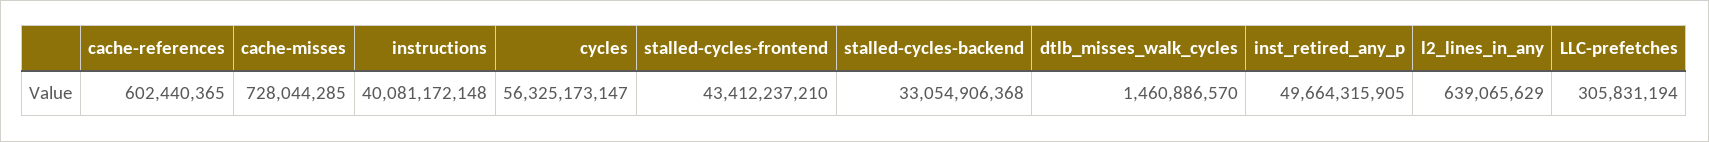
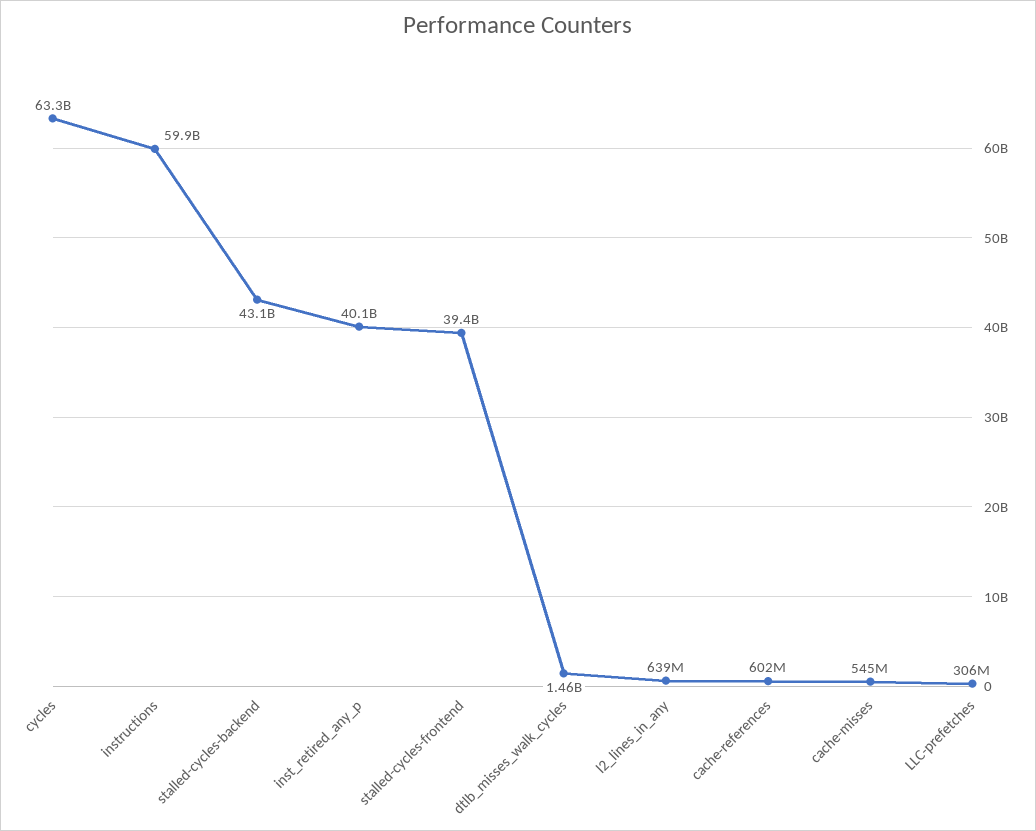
  {
    "cache-references": 602440365,
-   "cache-misses": 728044285,
+   "cache-misses": 545000000,
-   "instructions": 40081172148,
+   "instructions": 59900000000,
-   "cycles": 56325173147,
+   "cycles": 63300000000,
-   "stalled-cycles-frontend": 43412237210,
+   "stalled-cycles-frontend": 39400000000,
-   "stalled-cycles-backend": 33054906368,
+   "stalled-cycles-backend": 43100000000,
    "dtlb_misses_walk_cycles": 1460886570,
-   "inst_retired_any_p": 49664315905,
+   "inst_retired_any_p": 40100000000,
    "l2_lines_in_any": 639065629,
    "LLC-prefetches": 305831194
  }

